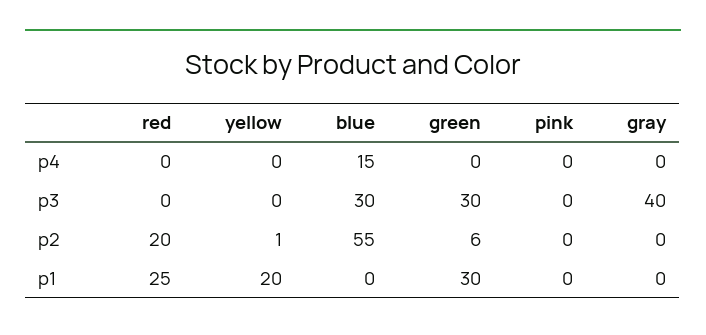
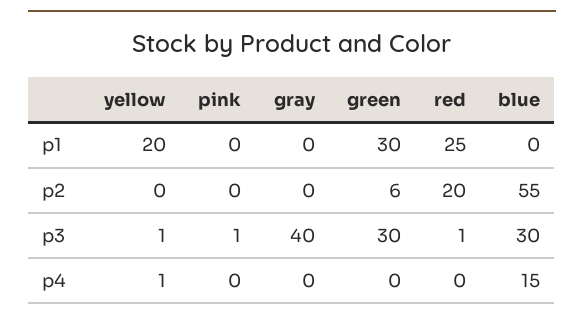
  {
    "red": {
      "p4": 0,
-     "p3": 0,
+     "p3": 1,
      "p2": 20,
      "p1": 25
    },
    "yellow": {
-     "p4": 0,
+     "p4": 1,
-     "p3": 0,
+     "p3": 1,
-     "p2": 1,
+     "p2": 0,
      "p1": 20
    },
    "blue": {
      "p4": 15,
      "p3": 30,
      "p2": 55,
      "p1": 0
    },
    "green": {
      "p4": 0,
      "p3": 30,
      "p2": 6,
      "p1": 30
    },
    "pink": {
      "p4": 0,
-     "p3": 0,
+     "p3": 1,
      "p2": 0,
      "p1": 0
    },
    "gray": {
      "p4": 0,
      "p3": 40,
      "p2": 0,
      "p1": 0
    }
  }

